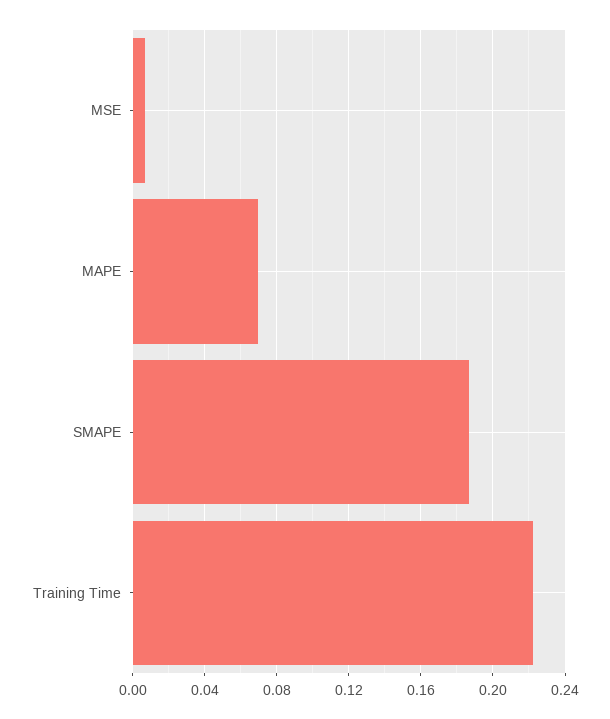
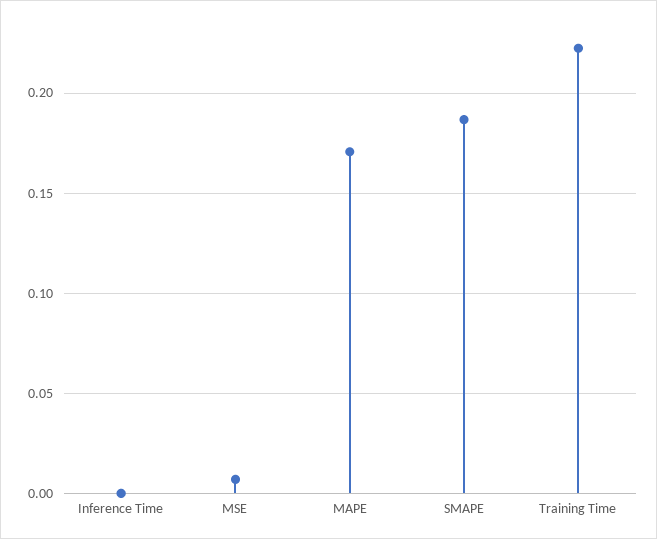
  {
    "MSE": 0.005,
-   "MAPE": 0.07,
+   "MAPE": 0.17,
    "SMAPE": 0.185,
-   "Training Time": 0.22
+   "Training Time": 0.22,
+   "Inference Time": 0
  }

